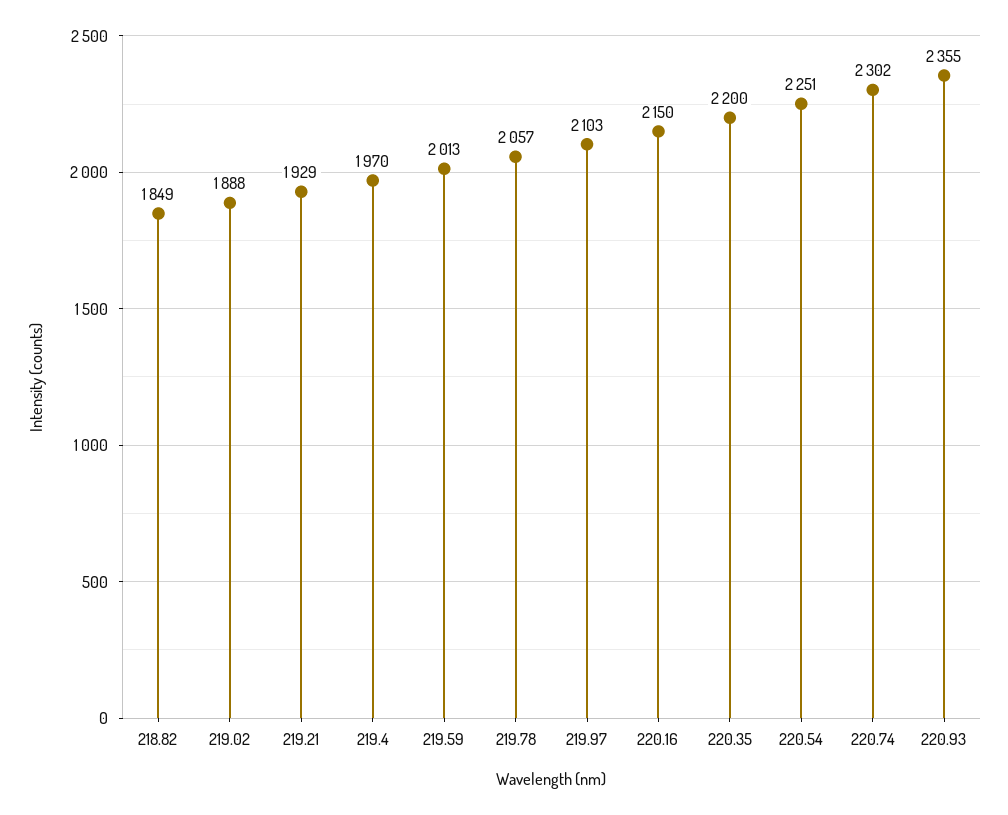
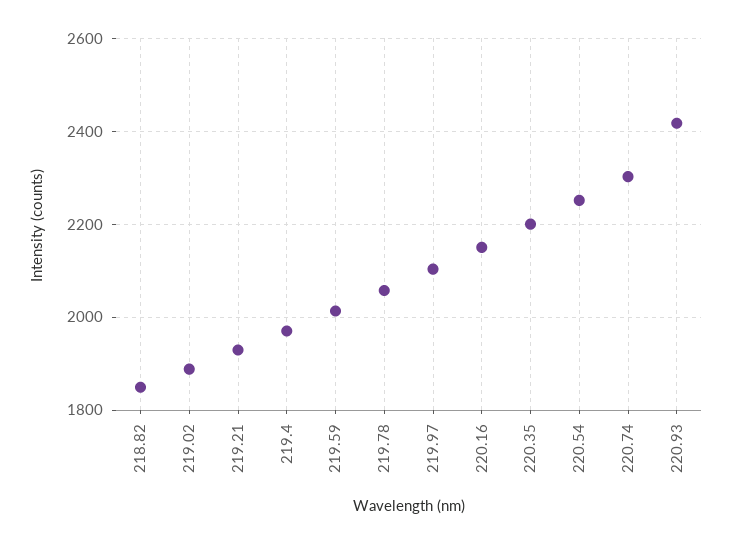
  {
    "218.82": 1849,
    "219.02": 1888,
    "219.21": 1929,
    "219.4": 1970,
    "219.59": 2013,
    "219.78": 2057,
    "219.97": 2103,
    "220.16": 2150,
    "220.35": 2200,
    "220.54": 2251,
    "220.74": 2302,
-   "220.93": 2355
+   "220.93": 2420
  }

